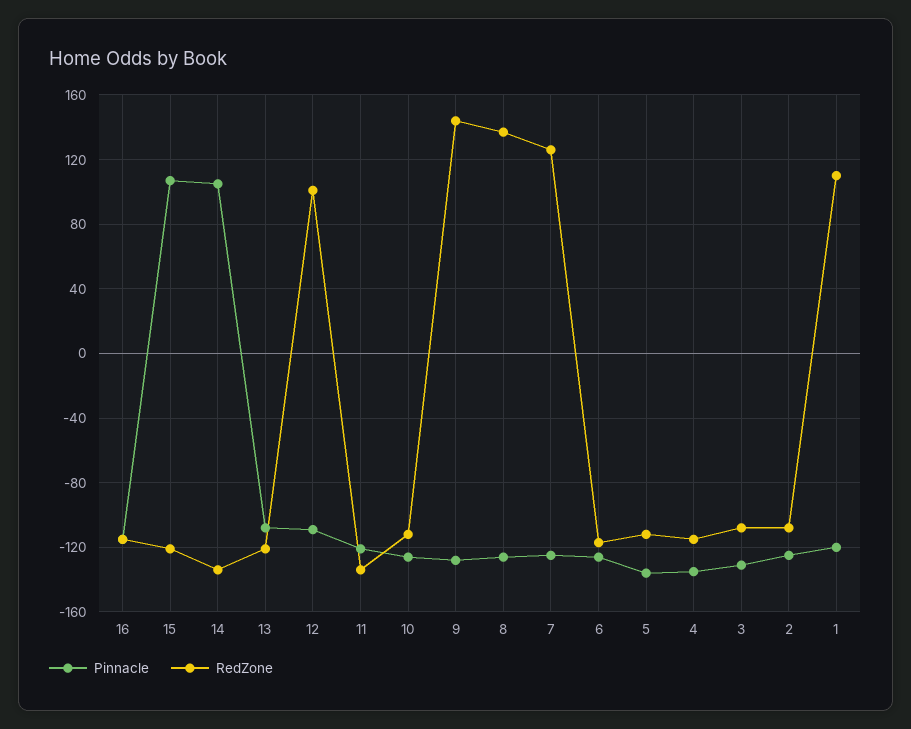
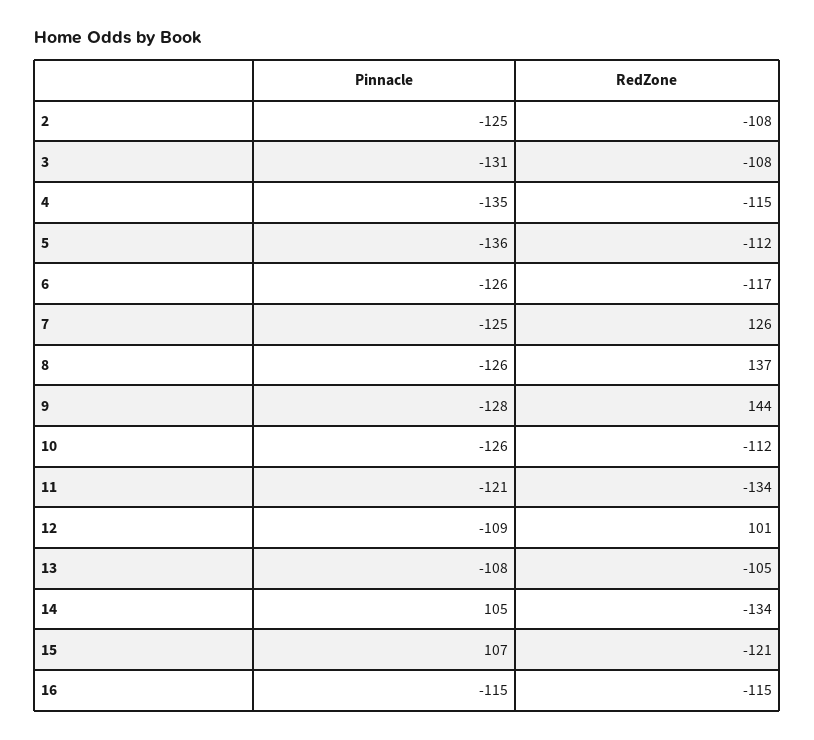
  {
    "Pinnacle": {
      "16": -115,
      "15": 107,
      "14": 105,
      "13": -108,
      "12": -109,
      "11": -121,
      "10": -126,
      "9": -128,
      "8": -126,
      "7": -125,
      "6": -126,
      "5": -136,
      "4": -135,
      "3": -131,
-     "2": -125,
+     "2": -125
-     "1": -120
    },
    "RedZone": {
      "16": -115,
      "15": -121,
      "14": -134,
-     "13": -120,
+     "13": -105,
      "12": 101,
      "11": -134,
      "10": -112,
      "9": 144,
      "8": 137,
      "7": 126,
      "6": -117,
      "5": -112,
      "4": -115,
      "3": -108,
-     "2": -108,
+     "2": -108
-     "1": 110
    }
  }

